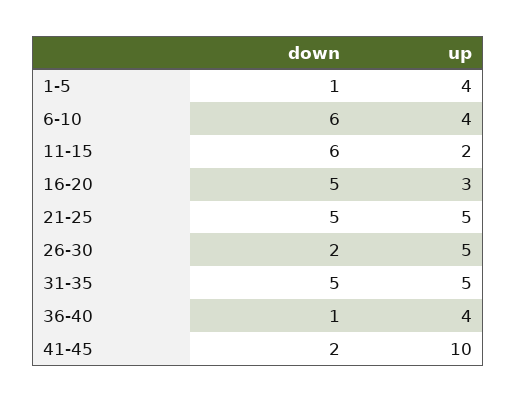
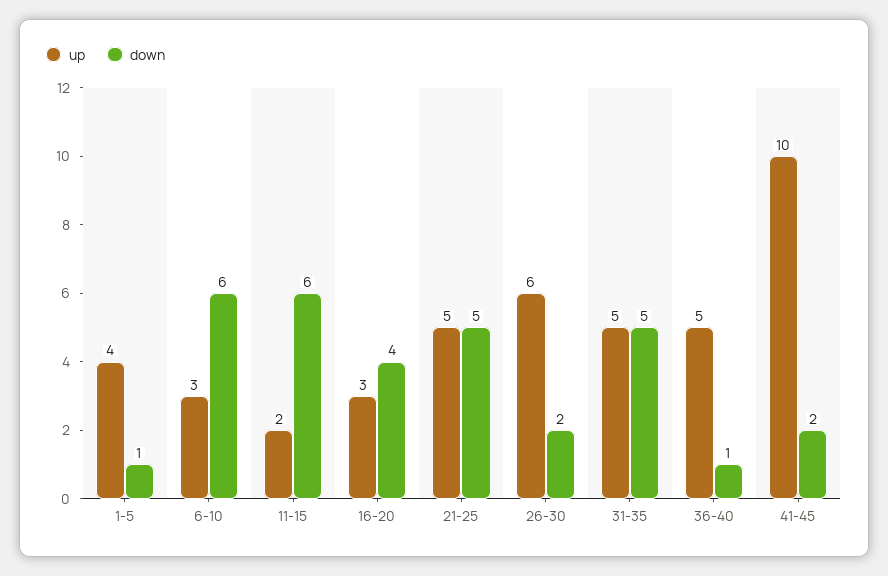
  {
    "down": {
      "1-5": 1,
      "6-10": 6,
      "11-15": 6,
-     "16-20": 5,
+     "16-20": 4,
      "21-25": 5,
      "26-30": 2,
      "31-35": 5,
      "36-40": 1,
      "41-45": 2
    },
    "up": {
      "1-5": 4,
-     "6-10": 4,
+     "6-10": 3,
      "11-15": 2,
      "16-20": 3,
      "21-25": 5,
-     "26-30": 5,
+     "26-30": 6,
      "31-35": 5,
-     "36-40": 4,
+     "36-40": 5,
      "41-45": 10
    }
  }

